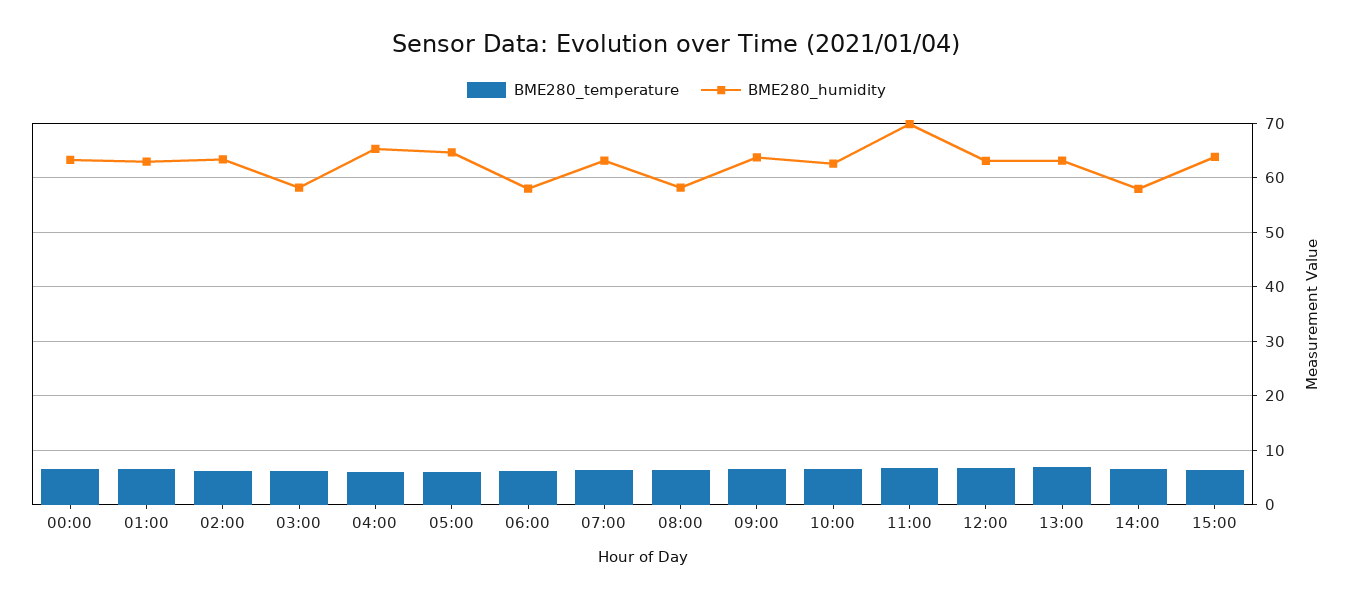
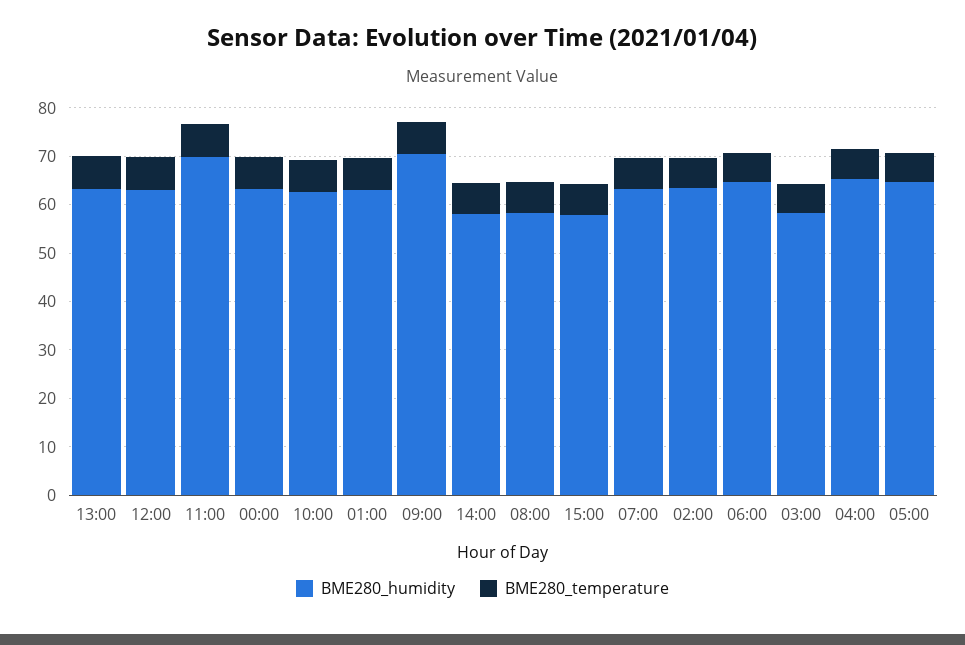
  {
    "BME280_temperature": {
      "00:00": 6,
      "01:00": 6,
      "02:00": 6,
      "03:00": 6,
      "04:00": 6,
      "05:00": 6,
      "06:00": 6,
      "07:00": 6,
      "08:00": 6,
      "09:00": 6,
      "10:00": 6,
      "11:00": 6,
      "12:00": 6,
      "13:00": 6,
      "14:00": 6,
      "15:00": 6
    },
    "BME280_humidity": {
      "00:00": 64,
      "01:00": 62,
      "02:00": 64,
      "03:00": 58,
      "04:00": 66,
      "05:00": 64,
-     "06:00": 58,
+     "06:00": 64,
      "07:00": 64,
      "08:00": 58,
-     "09:00": 64,
+     "09:00": 70,
      "10:00": 62,
      "11:00": 70,
      "12:00": 64,
      "13:00": 64,
      "14:00": 58,
-     "15:00": 64
+     "15:00": 58
    }
  }

